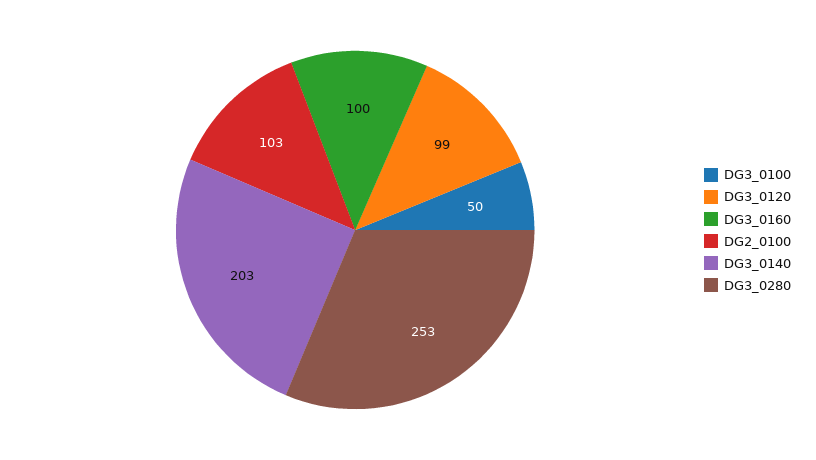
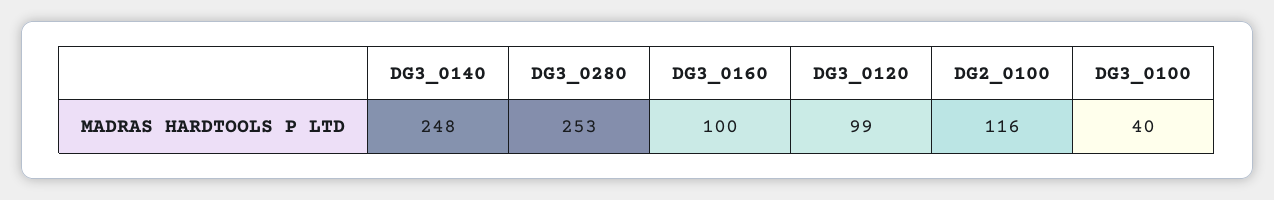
  {
-   "DG3_0100": 50,
+   "DG3_0100": 40,
    "DG3_0120": 99,
    "DG3_0160": 100,
-   "DG2_0100": 103,
+   "DG2_0100": 116,
-   "DG3_0140": 203,
+   "DG3_0140": 248,
    "DG3_0280": 253
  }

